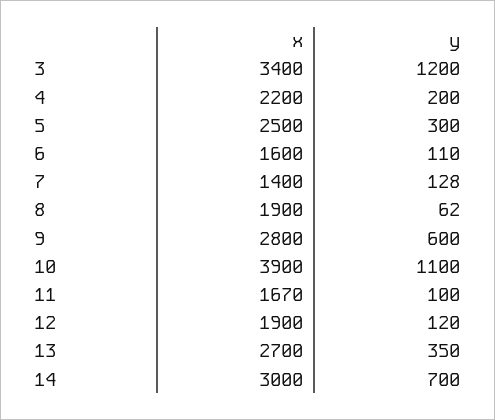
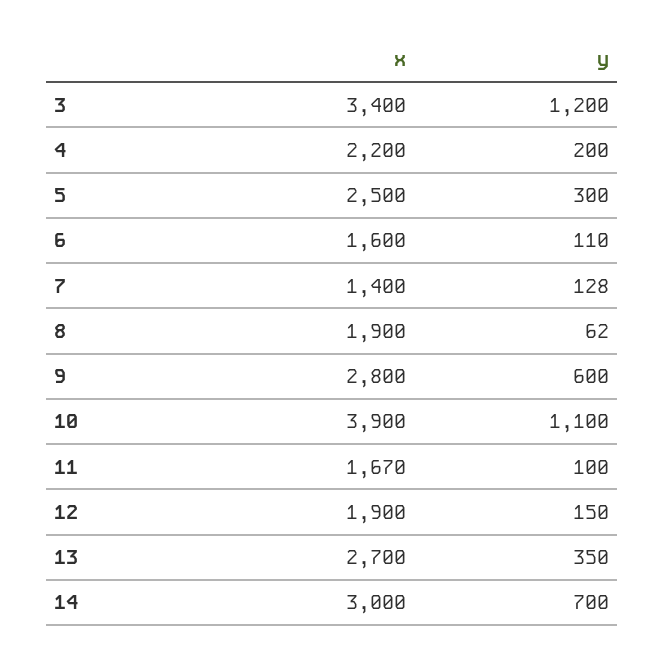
  {
    "x": {
      "3": 3400,
      "4": 2200,
      "5": 2500,
      "6": 1600,
      "7": 1400,
      "8": 1900,
      "9": 2800,
      "10": 3900,
      "11": 1670,
      "12": 1900,
      "13": 2700,
      "14": 3000
    },
    "y": {
      "3": 1200,
      "4": 200,
      "5": 300,
      "6": 110,
      "7": 128,
      "8": 62,
      "9": 600,
      "10": 1100,
      "11": 100,
-     "12": 120,
+     "12": 150,
      "13": 350,
      "14": 700
    }
  }

